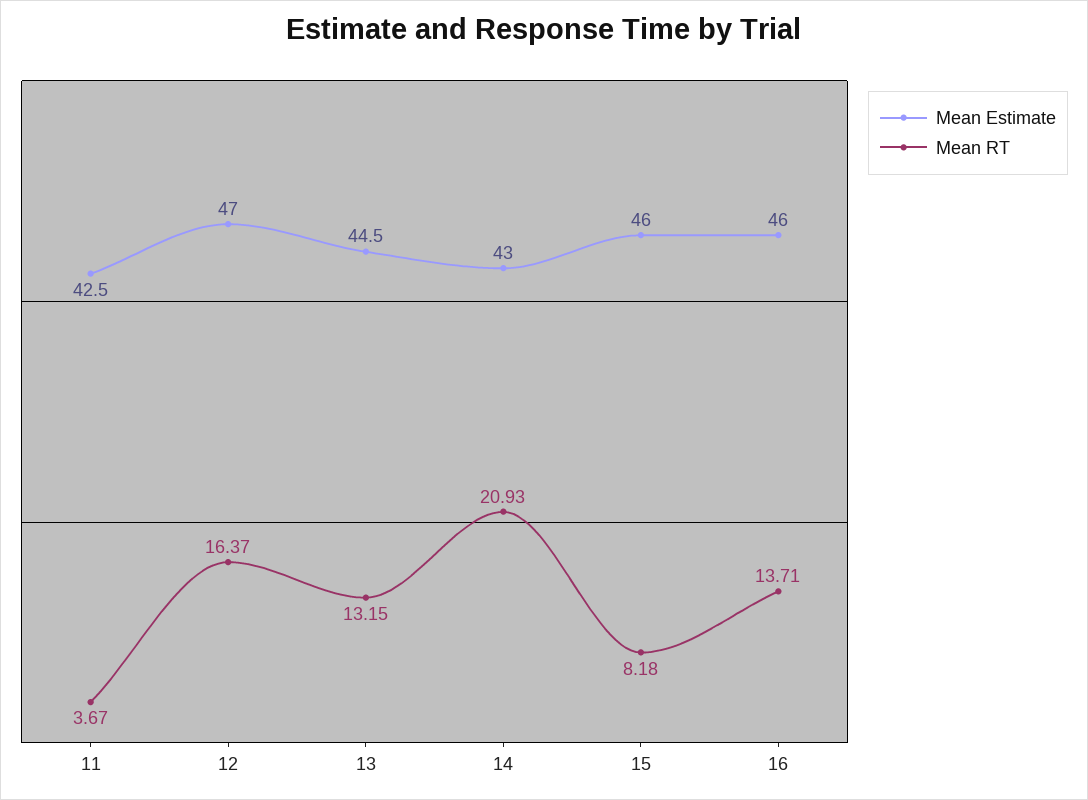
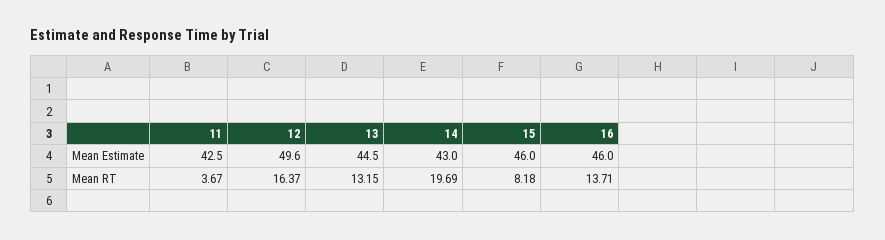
  {
    "Mean Estimate": {
      "11": 42.5,
-     "12": 47,
+     "12": 49.6,
      "13": 44.5,
      "14": 43,
      "15": 46,
      "16": 46
    },
    "Mean RT": {
      "11": 3.67,
      "12": 16.37,
      "13": 13.15,
-     "14": 20.93,
+     "14": 19.69,
      "15": 8.18,
      "16": 13.71
    }
  }

